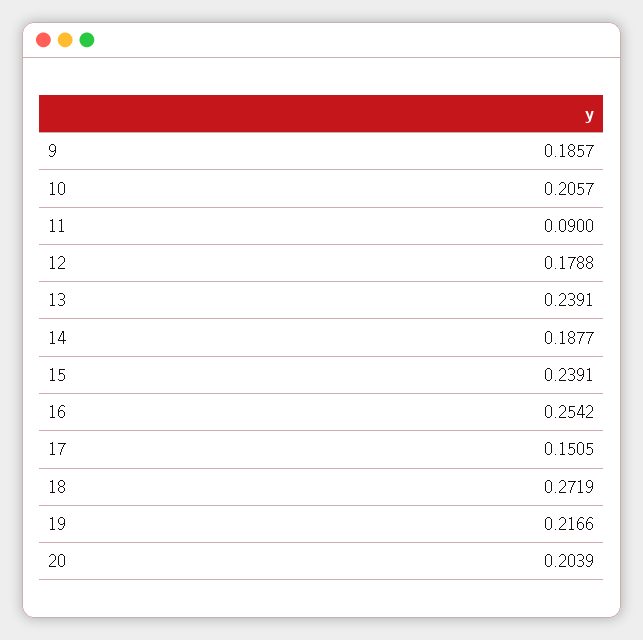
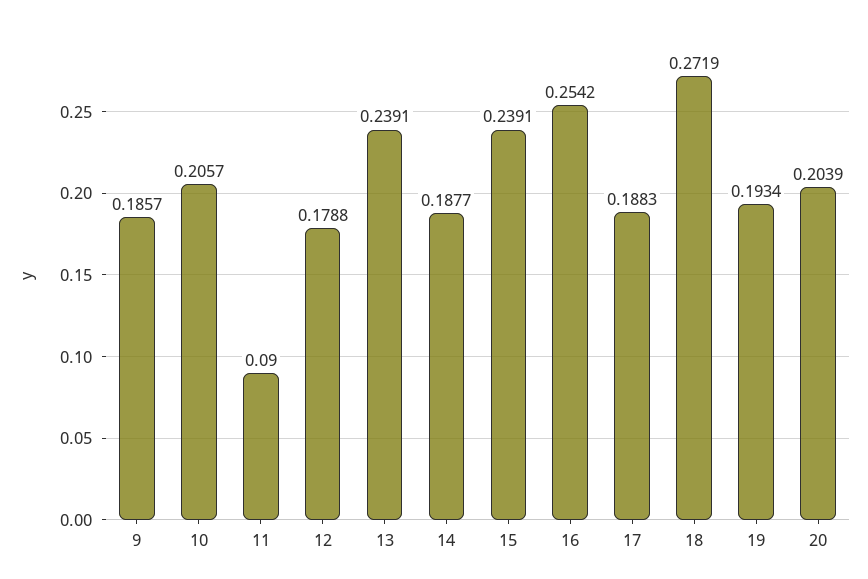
  {
    "9": 0.1857,
    "10": 0.2057,
    "11": 0.09,
    "12": 0.1788,
    "13": 0.2391,
    "14": 0.1877,
    "15": 0.2391,
    "16": 0.2542,
-   "17": 0.1505,
+   "17": 0.1883,
    "18": 0.2719,
-   "19": 0.2166,
+   "19": 0.1934,
    "20": 0.2039
  }

